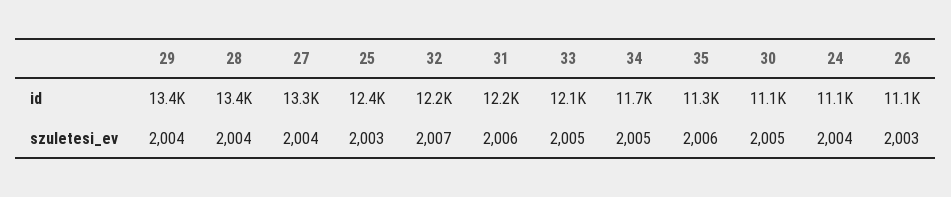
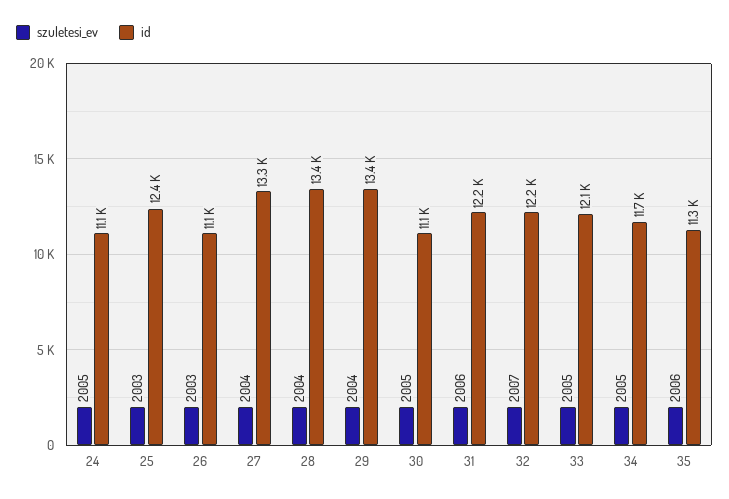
  {
    "id": {
      "29": 13400,
      "28": 13400,
      "27": 13300,
      "25": 12400,
      "32": 12200,
      "31": 12200,
      "33": 12100,
      "34": 11700,
      "35": 11300,
      "30": 11100,
      "24": 11100,
      "26": 11100
    },
    "szuletesi_ev": {
      "29": 2004,
      "28": 2004,
      "27": 2004,
      "25": 2003,
      "32": 2007,
      "31": 2006,
      "33": 2005,
      "34": 2005,
      "35": 2006,
      "30": 2005,
-     "24": 2004,
+     "24": 2005,
      "26": 2003
    }
  }

